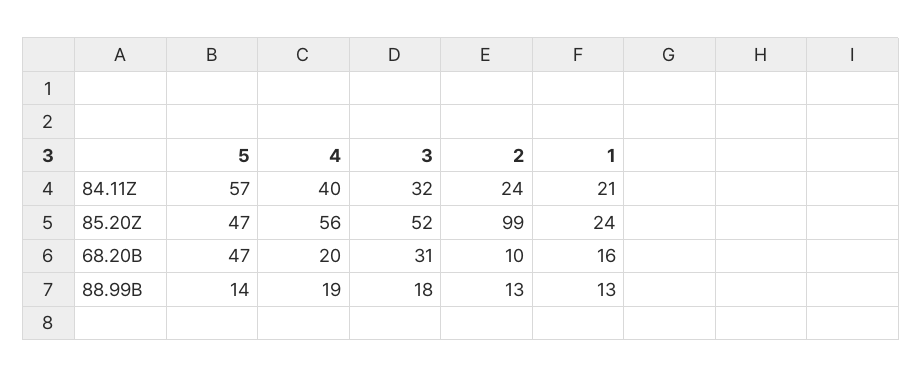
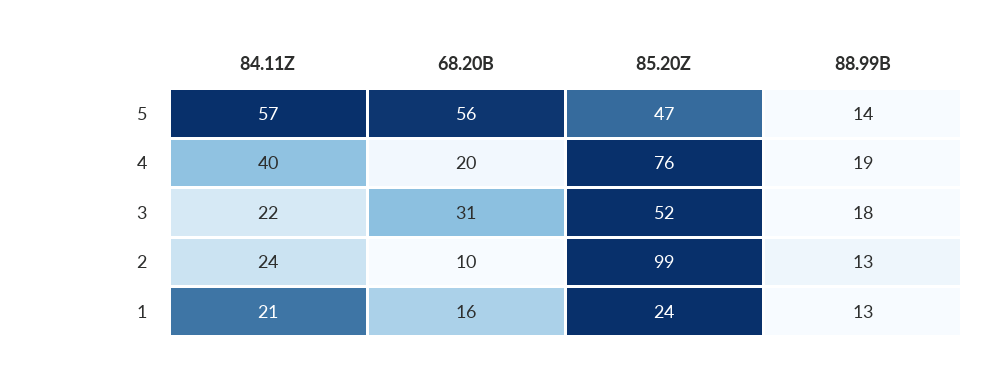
  {
    "5": {
      "84.11Z": 57,
      "85.20Z": 47,
-     "68.20B": 47,
+     "68.20B": 56,
      "88.99B": 14
    },
    "4": {
      "84.11Z": 40,
-     "85.20Z": 56,
+     "85.20Z": 76,
      "68.20B": 20,
      "88.99B": 19
    },
    "3": {
-     "84.11Z": 32,
+     "84.11Z": 22,
      "85.20Z": 52,
      "68.20B": 31,
      "88.99B": 18
    },
    "2": {
      "84.11Z": 24,
      "85.20Z": 99,
      "68.20B": 10,
      "88.99B": 13
    },
    "1": {
      "84.11Z": 21,
      "85.20Z": 24,
      "68.20B": 16,
      "88.99B": 13
    }
  }

